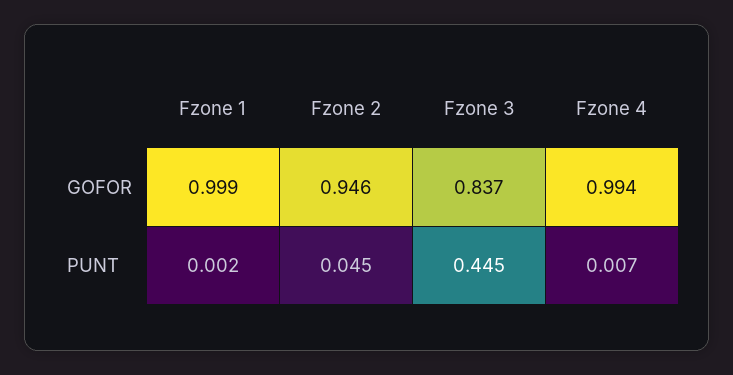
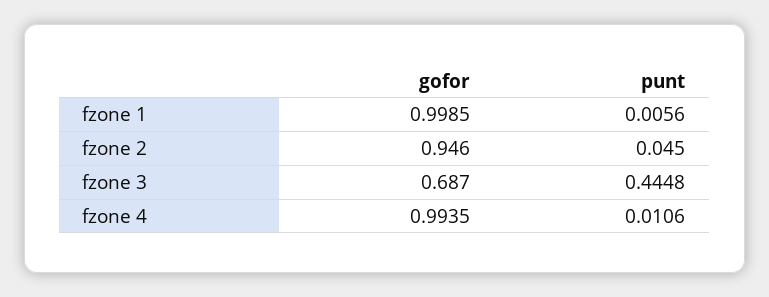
  {
    "Fzone 1": {
      "GOFOR": 0.9985,
-     "PUNT": 0.002
+     "PUNT": 0.0056
    },
    "Fzone 2": {
      "GOFOR": 0.946,
      "PUNT": 0.045
    },
    "Fzone 3": {
-     "GOFOR": 0.837,
+     "GOFOR": 0.687,
      "PUNT": 0.4448
    },
    "Fzone 4": {
      "GOFOR": 0.9935,
-     "PUNT": 0.007
+     "PUNT": 0.0106
    }
  }

